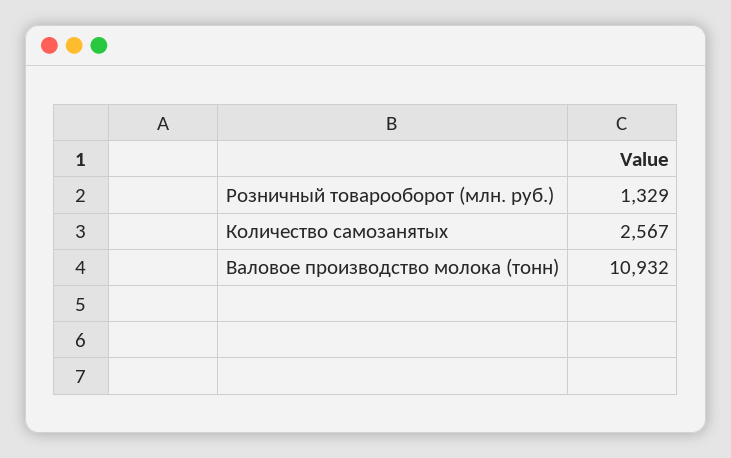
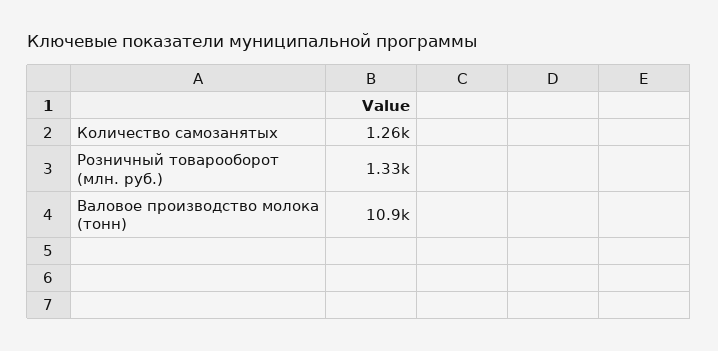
  {
    "Розничный товарооборот (млн. руб.)": 1329,
-   "Количество самозанятых": 2567,
+   "Количество самозанятых": 1260,
    "Валовое производство молока (тонн)": 10932
  }

